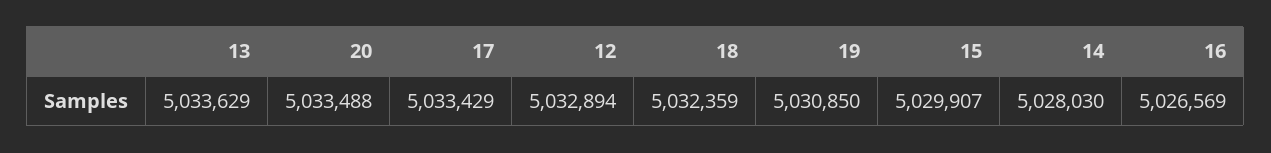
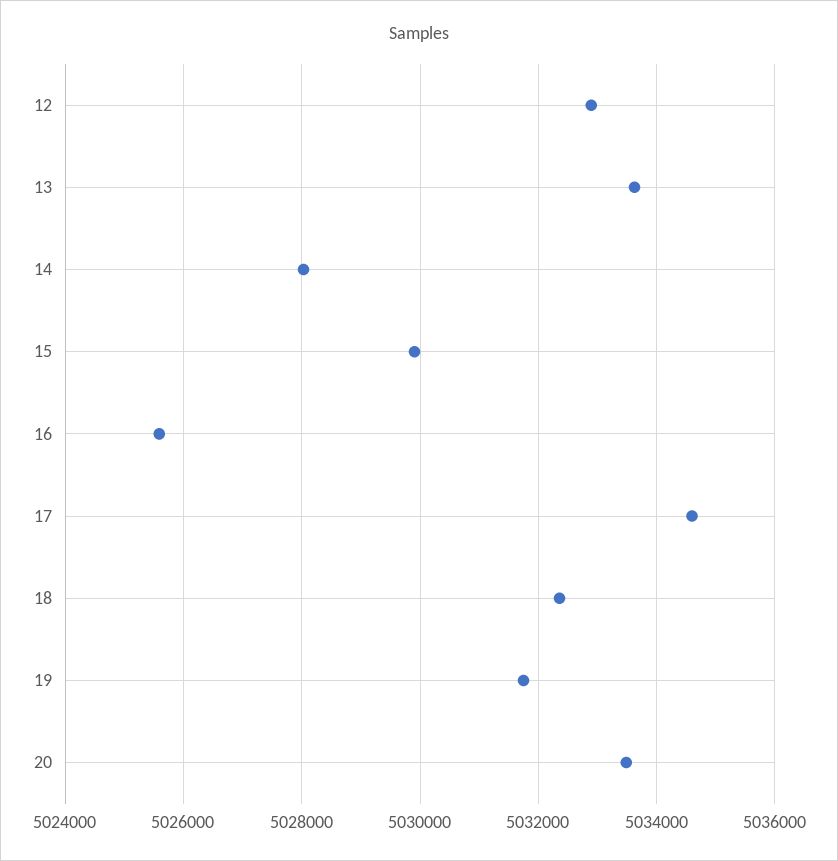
  {
    "13": 5033629,
    "20": 5033488,
-   "17": 5033429,
+   "17": 5034600,
    "12": 5032894,
    "18": 5032359,
-   "19": 5030850,
+   "19": 5031800,
    "15": 5029907,
    "14": 5028030,
-   "16": 5026569
+   "16": 5025600
  }

